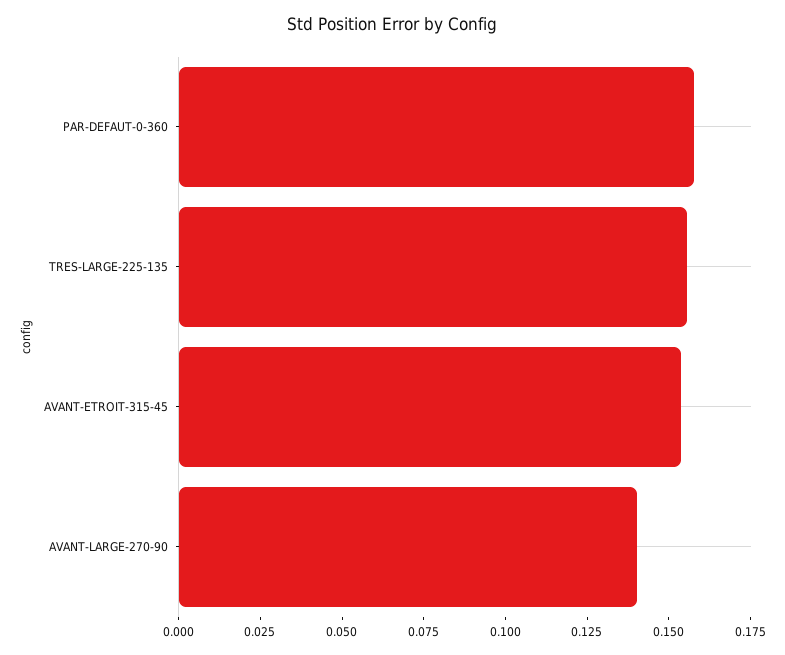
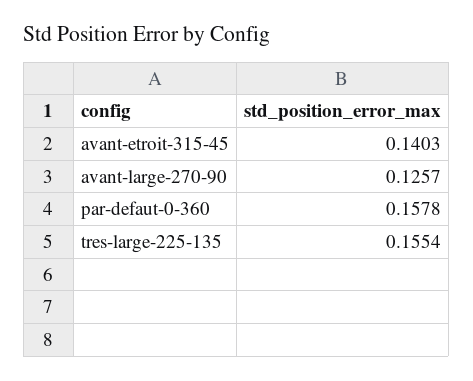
  {
    "PAR-DEFAUT-0-360": 0.1578,
    "TRES-LARGE-225-135": 0.1554,
-   "AVANT-ETROIT-315-45": 0.155,
+   "AVANT-ETROIT-315-45": 0.1403,
-   "AVANT-LARGE-270-90": 0.14
+   "AVANT-LARGE-270-90": 0.1257
  }

